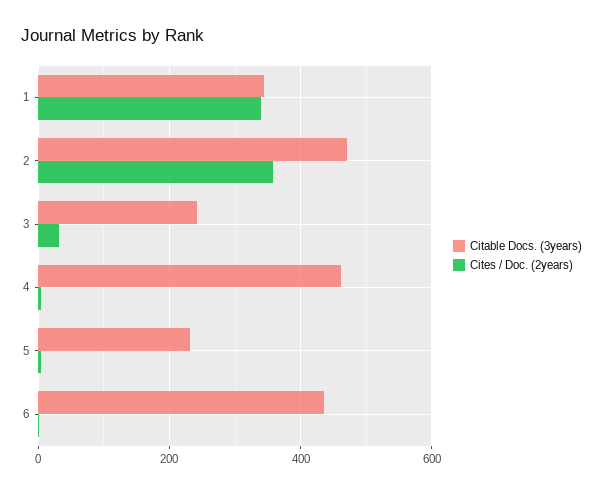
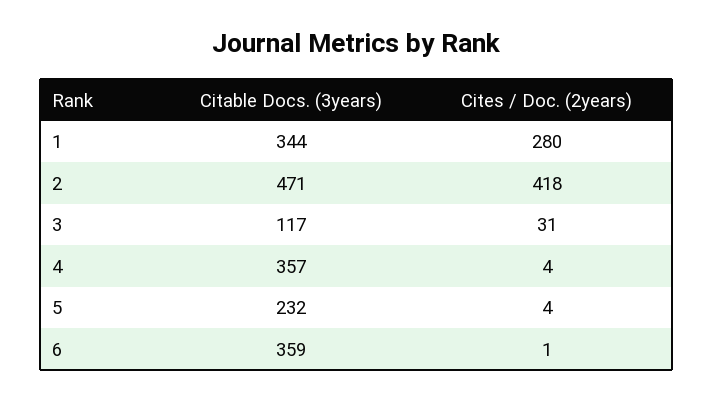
  {
    "Citable Docs. (3years)": {
      "1": 344,
      "2": 471,
-     "3": 240,
+     "3": 117,
-     "4": 460,
+     "4": 357,
      "5": 232,
-     "6": 440
+     "6": 359
    },
    "Cites / Doc. (2years)": {
-     "1": 340,
+     "1": 280,
-     "2": 360,
+     "2": 418,
      "3": 31,
      "4": 4,
      "5": 4,
      "6": 1
    }
  }

